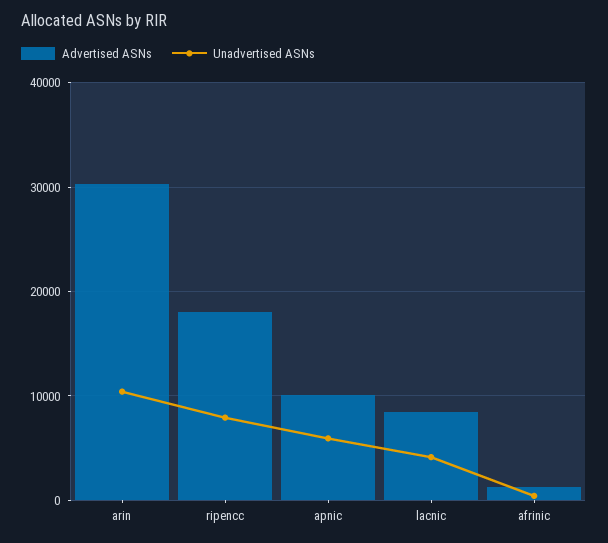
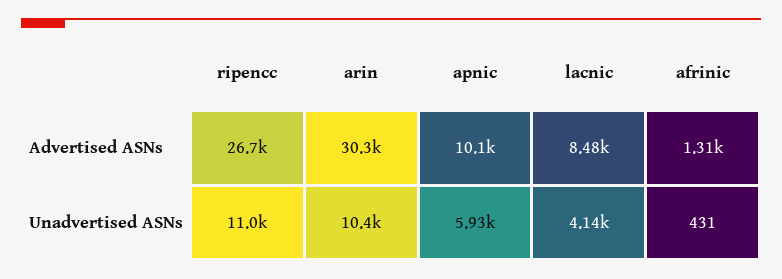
  {
    "Advertised ASNs": {
      "arin": 30300,
-     "ripencc": 18000,
+     "ripencc": 26700,
      "apnic": 10100,
      "lacnic": 8480,
      "afrinic": 1310
    },
    "Unadvertised ASNs": {
      "arin": 10400,
-     "ripencc": 8000,
+     "ripencc": 11000,
      "apnic": 5930,
      "lacnic": 4140,
      "afrinic": 431
    }
  }

